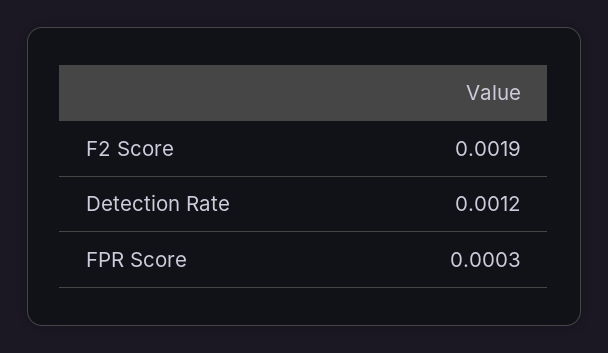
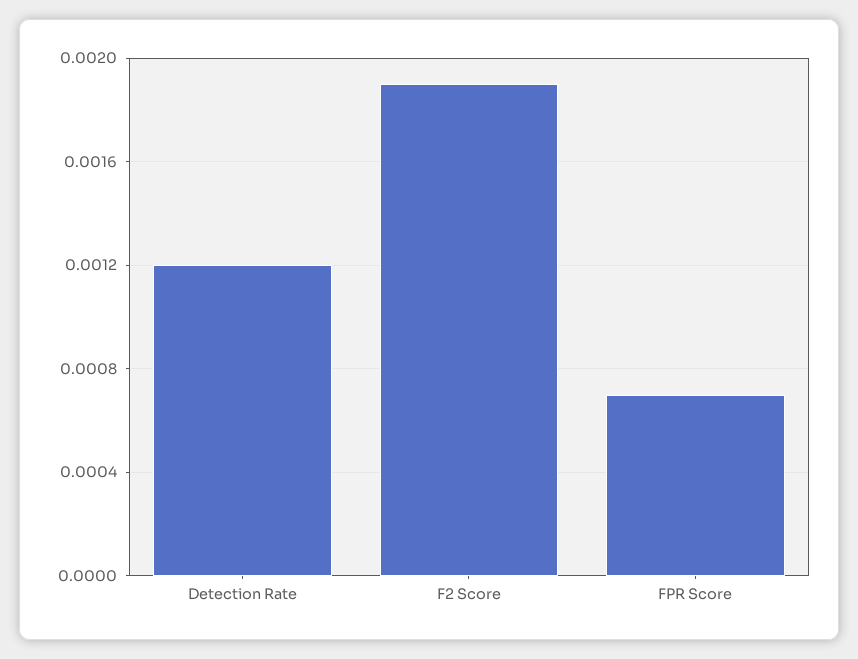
  {
    "F2 Score": 0.0019,
    "Detection Rate": 0.0012,
-   "FPR Score": 0.0003
+   "FPR Score": 0.0007
  }

